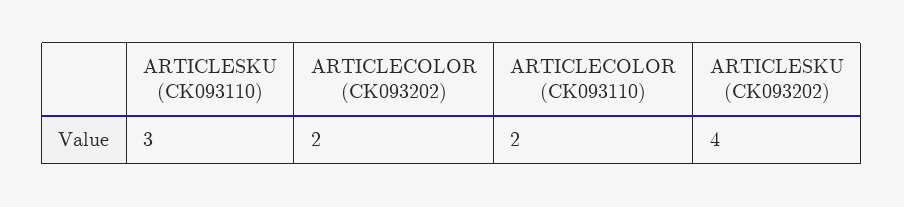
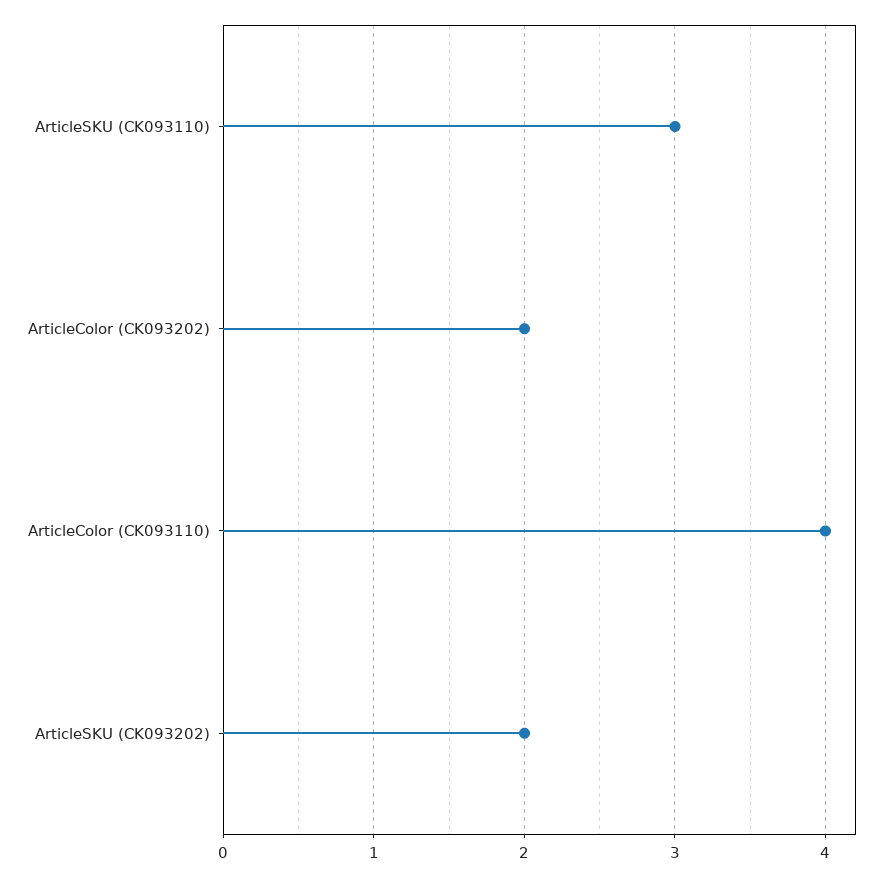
  {
    "ARTICLESKU (CK093110)": 3,
    "ARTICLECOLOR (CK093202)": 2,
-   "ARTICLECOLOR (CK093110)": 2,
+   "ARTICLECOLOR (CK093110)": 4,
-   "ARTICLESKU (CK093202)": 4
+   "ARTICLESKU (CK093202)": 2
  }

